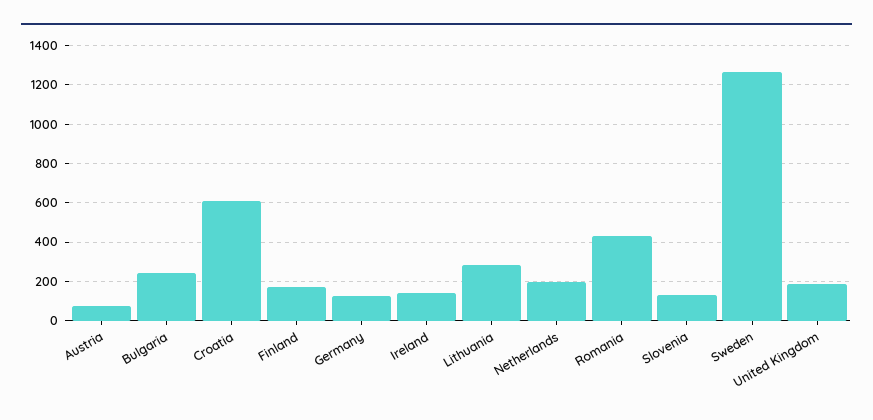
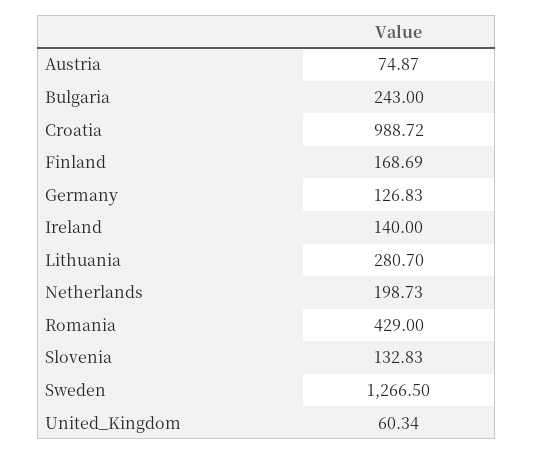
  {
    "Austria": 74.87,
    "Bulgaria": 243,
-   "Croatia": 600,
+   "Croatia": 988.72,
    "Finland": 168.69,
    "Germany": 126.83,
    "Ireland": 140,
    "Lithuania": 280.7,
    "Netherlands": 198.73,
    "Romania": 429,
    "Slovenia": 132.83,
    "Sweden": 1266.5,
-   "United Kingdom": 200
+   "United Kingdom": 60.34
  }

